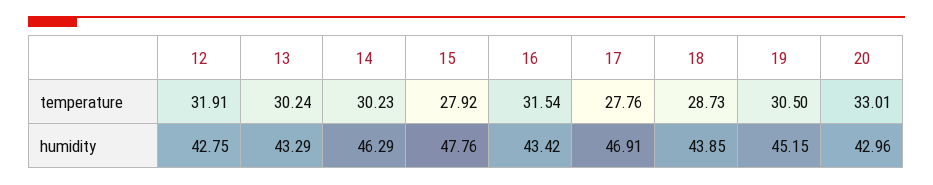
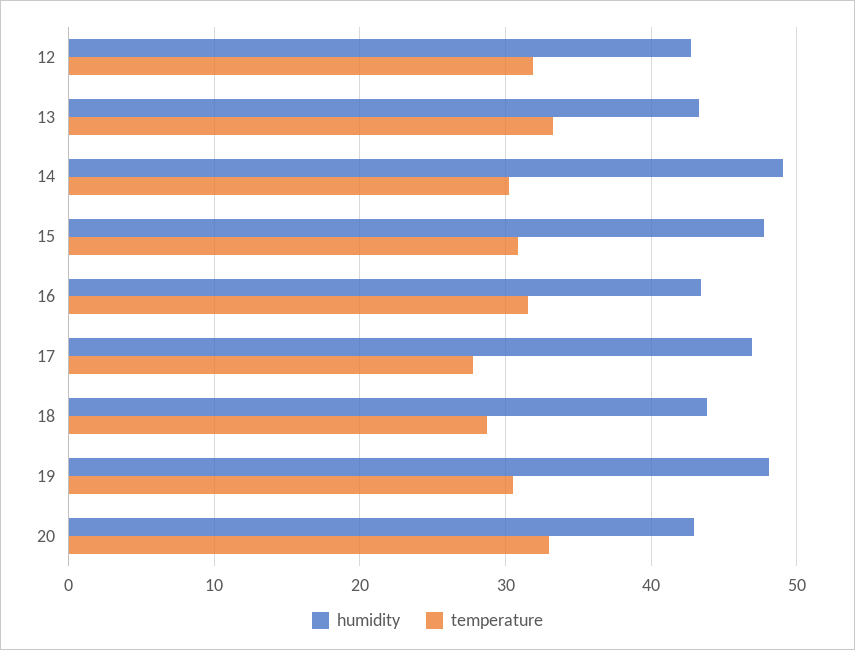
  {
    "temperature": {
      "12": 31.91,
-     "13": 30.24,
+     "13": 33,
      "14": 30.23,
-     "15": 27.92,
+     "15": 31,
      "16": 31.54,
      "17": 27.76,
      "18": 28.73,
      "19": 30.5,
      "20": 33.01
    },
    "humidity": {
      "12": 42.75,
      "13": 43.29,
-     "14": 46.29,
+     "14": 49,
      "15": 47.76,
      "16": 43.42,
      "17": 46.91,
      "18": 43.85,
-     "19": 45.15,
+     "19": 48,
      "20": 42.96
    }
  }

